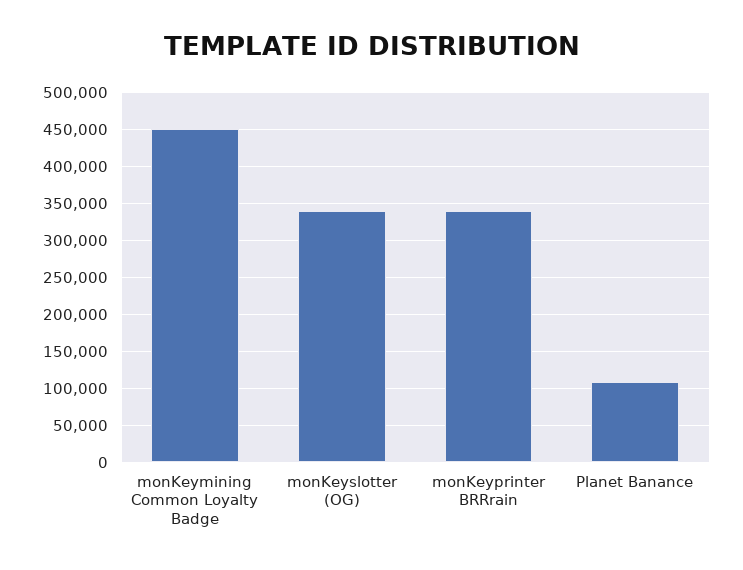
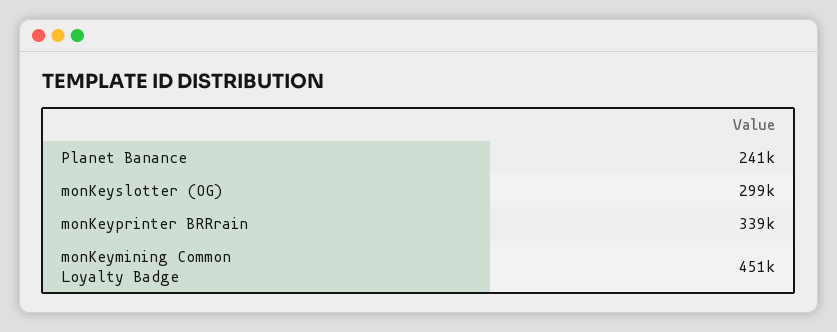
  {
    "monKeymining Common Loyalty Badge": 451000,
-   "monKeyslotter (OG)": 340000,
+   "monKeyslotter (OG)": 299000,
    "monKeyprinter BRRrain": 339000,
-   "Planet Banance": 110000
+   "Planet Banance": 241000
  }

